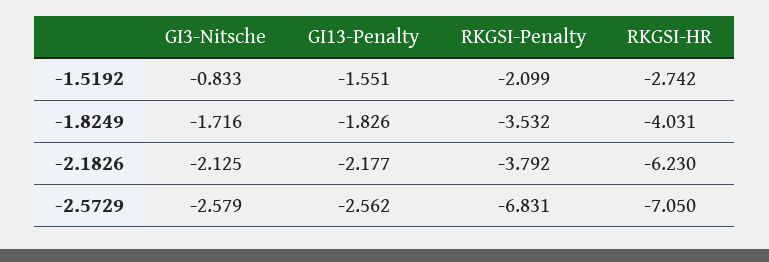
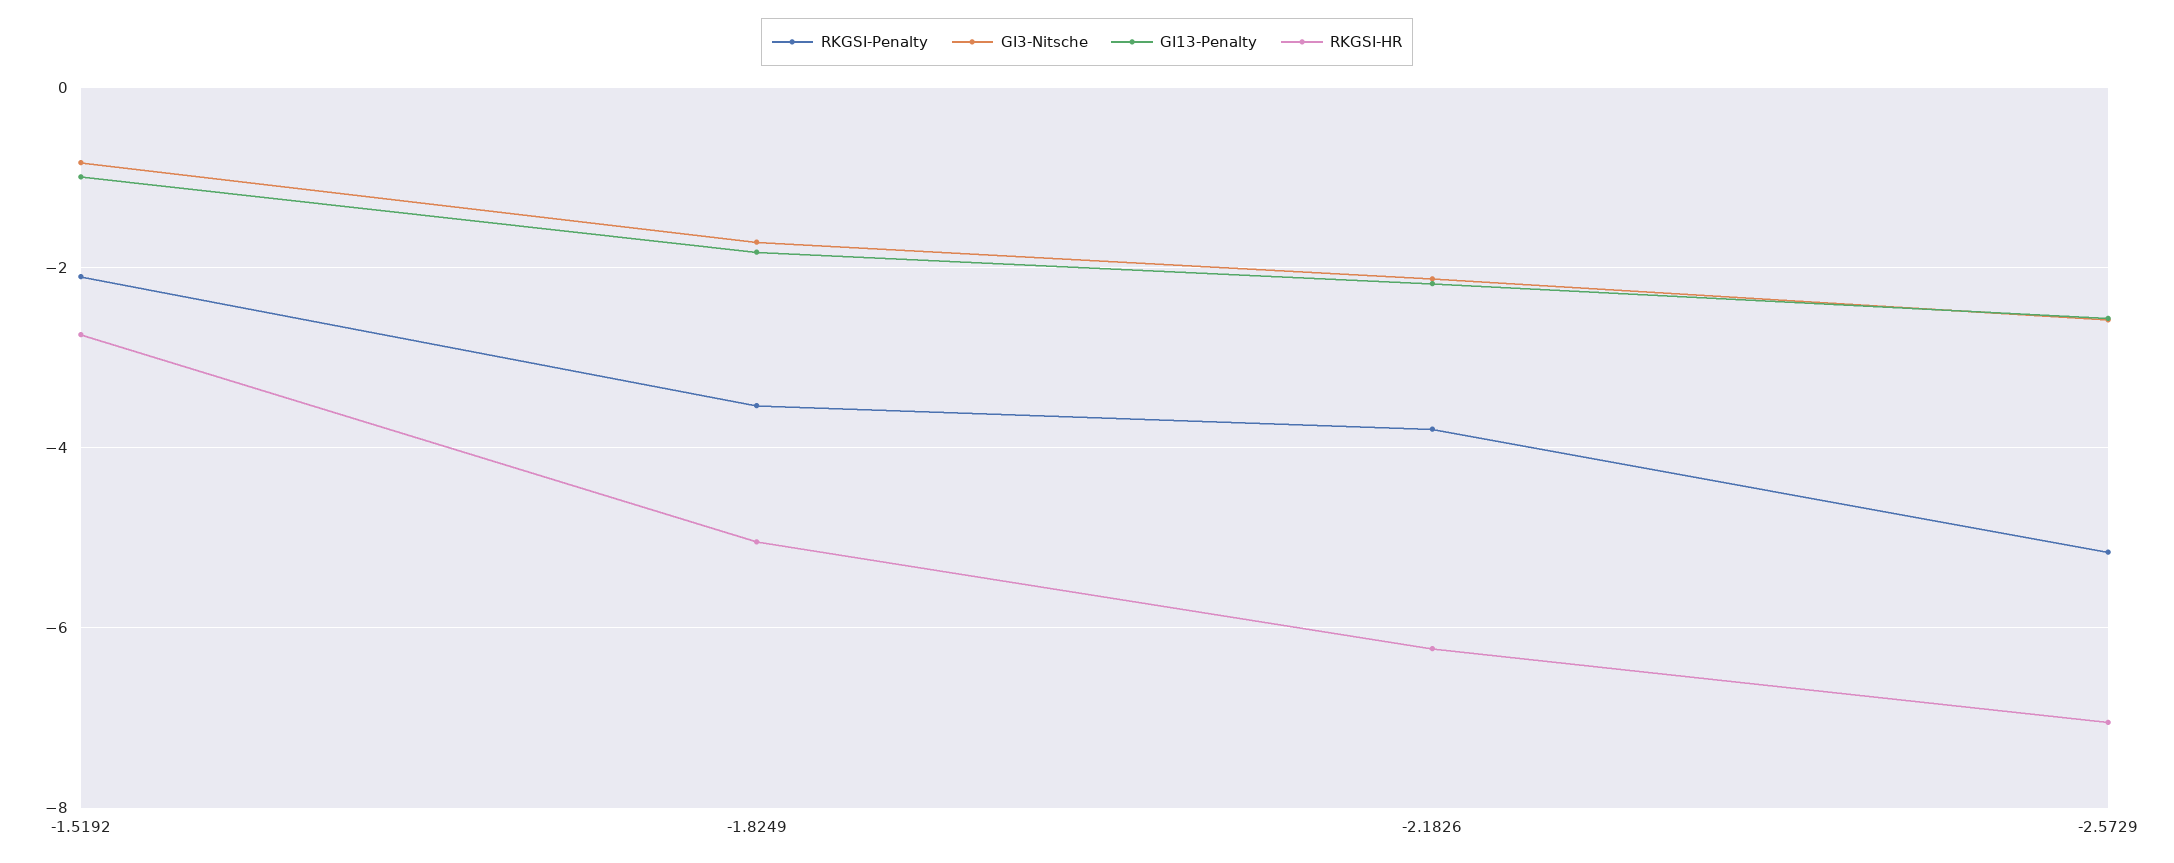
  {
    "GI3-Nitsche": {
      "-1.5192": -0.833,
      "-1.8249": -1.716,
      "-2.1826": -2.125,
      "-2.5729": -2.579
    },
    "GI13-Penalty": {
-     "-1.5192": -1.551,
+     "-1.5192": -1,
      "-1.8249": -1.826,
      "-2.1826": -2.177,
      "-2.5729": -2.562
    },
    "RKGSI-Penalty": {
      "-1.5192": -2.099,
      "-1.8249": -3.532,
      "-2.1826": -3.792,
-     "-2.5729": -6.831
+     "-2.5729": -5.2
    },
    "RKGSI-HR": {
      "-1.5192": -2.742,
-     "-1.8249": -4.031,
+     "-1.8249": -5,
      "-2.1826": -6.23,
      "-2.5729": -7.05
    }
  }

